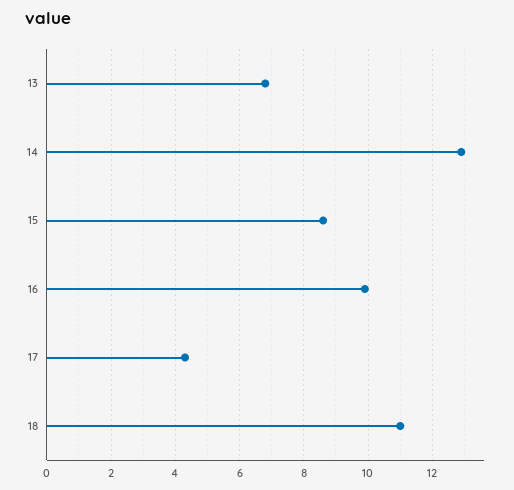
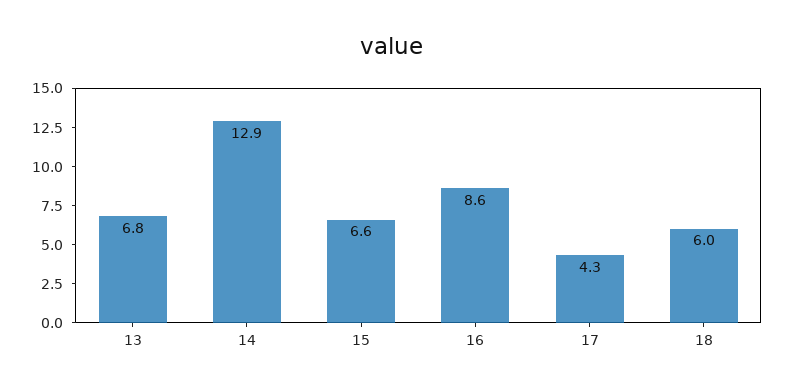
  {
    "13": 6.8,
    "14": 12.9,
-   "15": 8.5,
+   "15": 6.6,
-   "16": 10,
+   "16": 8.6,
    "17": 4.3,
-   "18": 11
+   "18": 6
  }

